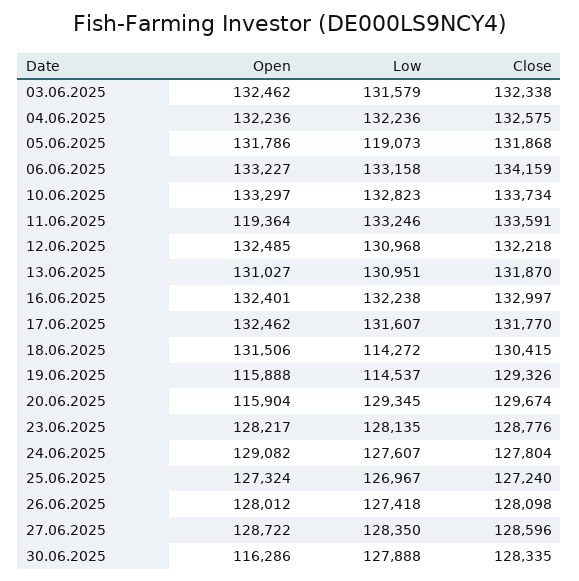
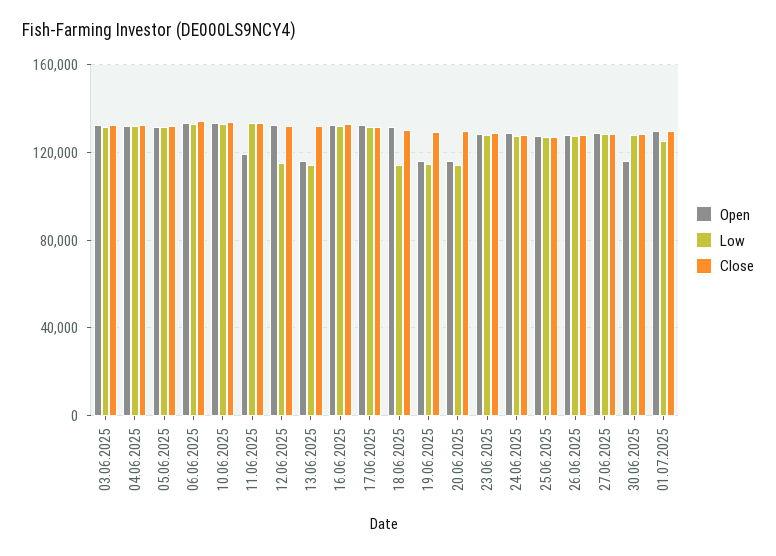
  {
    "Open": {
      "03.06.2025": 132462,
      "04.06.2025": 132236,
      "05.06.2025": 131786,
      "06.06.2025": 133227,
      "10.06.2025": 133297,
      "11.06.2025": 119364,
      "12.06.2025": 132485,
-     "13.06.2025": 131027,
+     "13.06.2025": 115000,
      "16.06.2025": 132401,
      "17.06.2025": 132462,
      "18.06.2025": 131506,
      "19.06.2025": 115888,
      "20.06.2025": 115904,
      "23.06.2025": 128217,
      "24.06.2025": 129082,
      "25.06.2025": 127324,
      "26.06.2025": 128012,
      "27.06.2025": 128722,
-     "30.06.2025": 116286
+     "30.06.2025": 116286,
+     "01.07.2025": 130000
    },
    "Low": {
      "03.06.2025": 131579,
      "04.06.2025": 132236,
-     "05.06.2025": 119073,
+     "05.06.2025": 130000,
      "06.06.2025": 133158,
      "10.06.2025": 132823,
      "11.06.2025": 133246,
-     "12.06.2025": 130968,
+     "12.06.2025": 115000,
-     "13.06.2025": 130951,
+     "13.06.2025": 115000,
      "16.06.2025": 132238,
      "17.06.2025": 131607,
      "18.06.2025": 114272,
      "19.06.2025": 114537,
-     "20.06.2025": 129345,
+     "20.06.2025": 115000,
      "23.06.2025": 128135,
      "24.06.2025": 127607,
      "25.06.2025": 126967,
      "26.06.2025": 127418,
      "27.06.2025": 128350,
-     "30.06.2025": 127888
+     "30.06.2025": 127888,
+     "01.07.2025": 125000
    },
    "Close": {
      "03.06.2025": 132338,
      "04.06.2025": 132575,
      "05.06.2025": 131868,
      "06.06.2025": 134159,
      "10.06.2025": 133734,
      "11.06.2025": 133591,
      "12.06.2025": 132218,
      "13.06.2025": 131870,
      "16.06.2025": 132997,
      "17.06.2025": 131770,
      "18.06.2025": 130415,
      "19.06.2025": 129326,
      "20.06.2025": 129674,
      "23.06.2025": 128776,
      "24.06.2025": 127804,
      "25.06.2025": 127240,
      "26.06.2025": 128098,
      "27.06.2025": 128596,
-     "30.06.2025": 128335
+     "30.06.2025": 128335,
+     "01.07.2025": 130000
    }
  }

